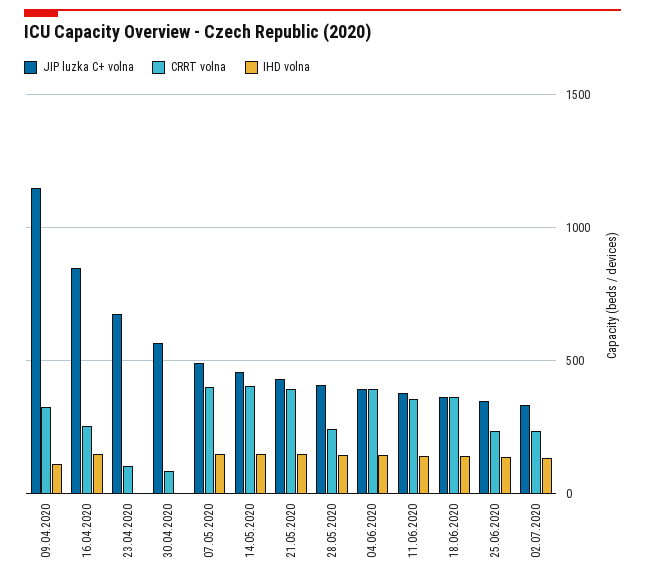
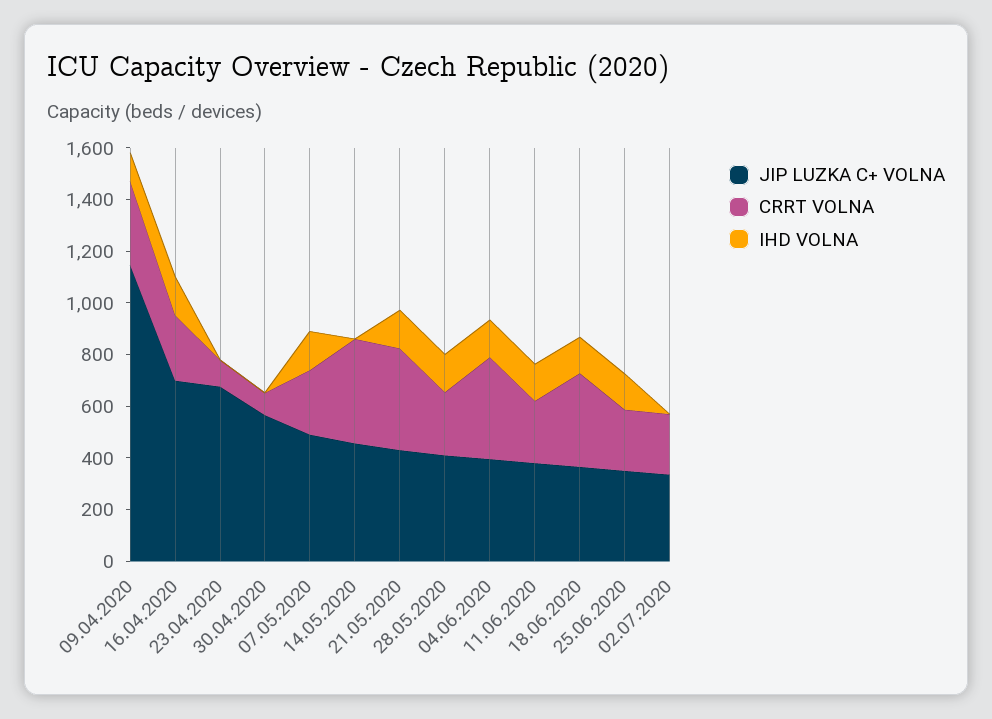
  {
    "JIP luzka C+ volna": {
      "09.04.2020": 1150,
-     "16.04.2020": 850,
+     "16.04.2020": 700,
      "23.04.2020": 700,
      "30.04.2020": 550,
      "07.05.2020": 500,
      "14.05.2020": 450,
      "21.05.2020": 450,
      "28.05.2020": 400,
      "04.06.2020": 400,
      "11.06.2020": 400,
      "18.06.2020": 350,
      "25.06.2020": 350,
      "02.07.2020": 350
    },
    "CRRT volna": {
      "09.04.2020": 350,
      "16.04.2020": 250,
      "23.04.2020": 100,
      "30.04.2020": 100,
-     "07.05.2020": 400,
+     "07.05.2020": 250,
      "14.05.2020": 400,
      "21.05.2020": 400,
      "28.05.2020": 250,
      "04.06.2020": 400,
-     "11.06.2020": 350,
+     "11.06.2020": 250,
      "18.06.2020": 350,
      "25.06.2020": 250,
      "02.07.2020": 250
    },
    "IHD volna": {
      "09.04.2020": 100,
      "16.04.2020": 150,
      "23.04.2020": 0,
      "30.04.2020": 0,
      "07.05.2020": 150,
-     "14.05.2020": 150,
+     "14.05.2020": 0,
      "21.05.2020": 150,
      "28.05.2020": 150,
      "04.06.2020": 150,
      "11.06.2020": 150,
      "18.06.2020": 150,
      "25.06.2020": 150,
-     "02.07.2020": 150
+     "02.07.2020": 0
    }
  }

